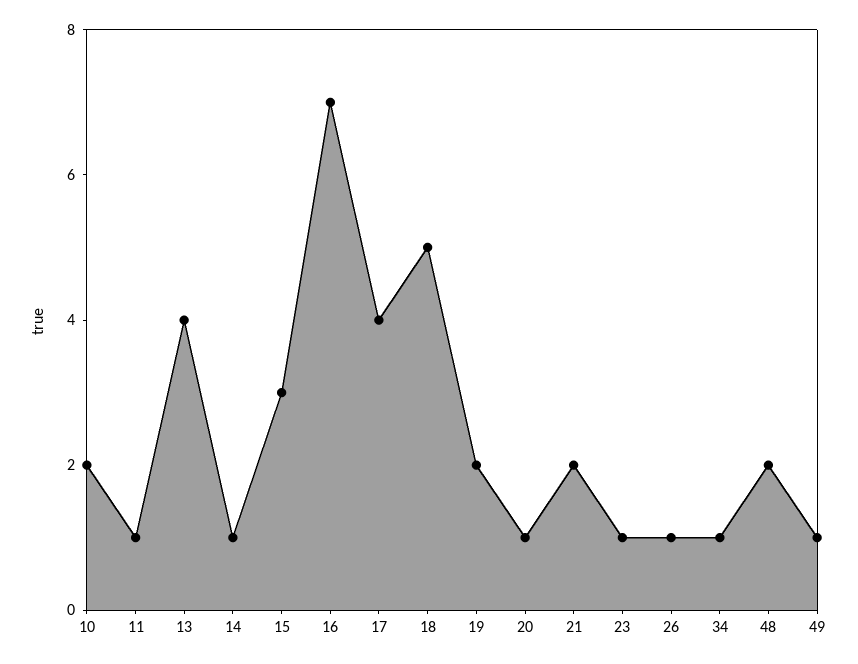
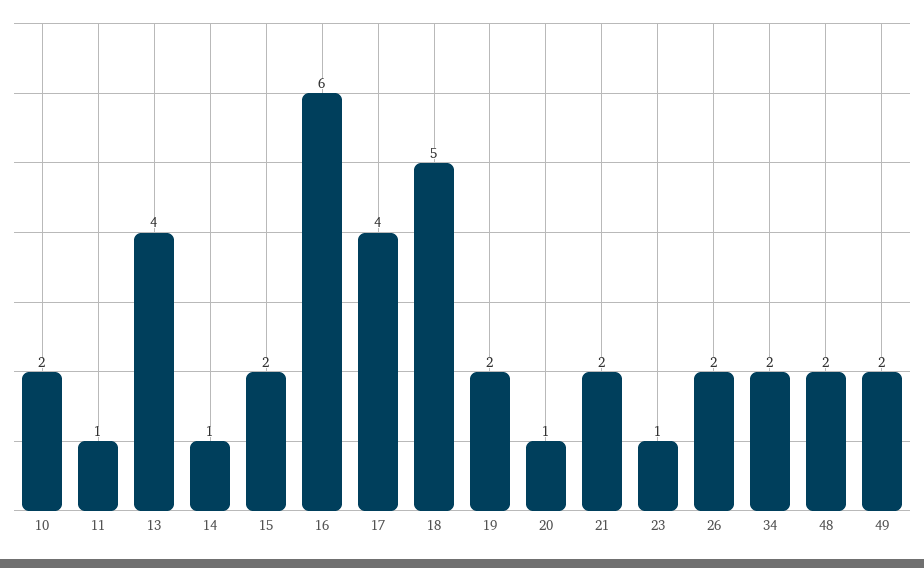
  {
    "10": 2,
    "11": 1,
    "13": 4,
    "14": 1,
-   "15": 3,
+   "15": 2,
-   "16": 7,
+   "16": 6,
    "17": 4,
    "18": 5,
    "19": 2,
    "20": 1,
    "21": 2,
    "23": 1,
-   "26": 1,
+   "26": 2,
-   "34": 1,
+   "34": 2,
    "48": 2,
-   "49": 1
+   "49": 2
  }

